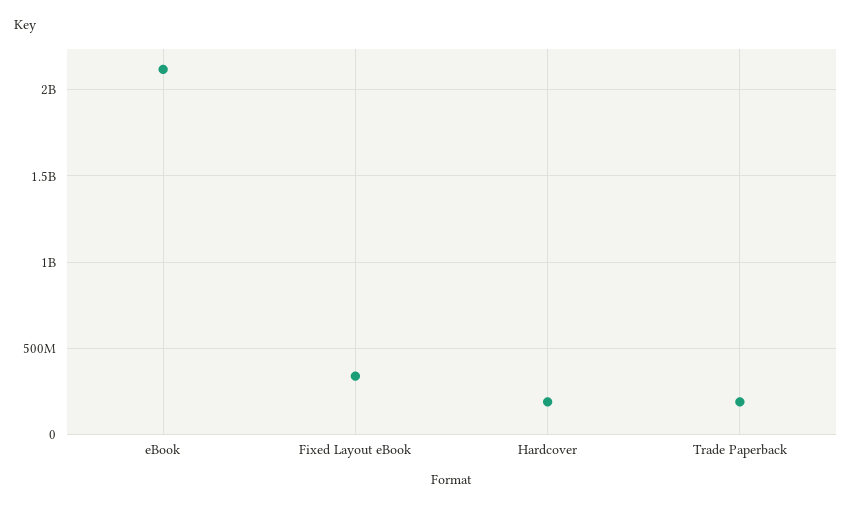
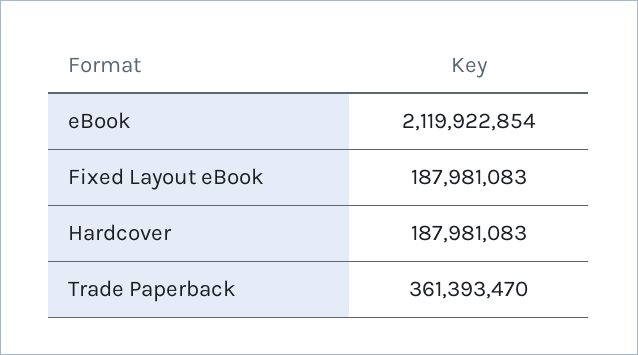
  {
    "eBook": 2119922854,
-   "Fixed Layout eBook": 350000000,
+   "Fixed Layout eBook": 187981083,
    "Hardcover": 187981083,
-   "Trade Paperback": 200000000
+   "Trade Paperback": 361393470
  }

